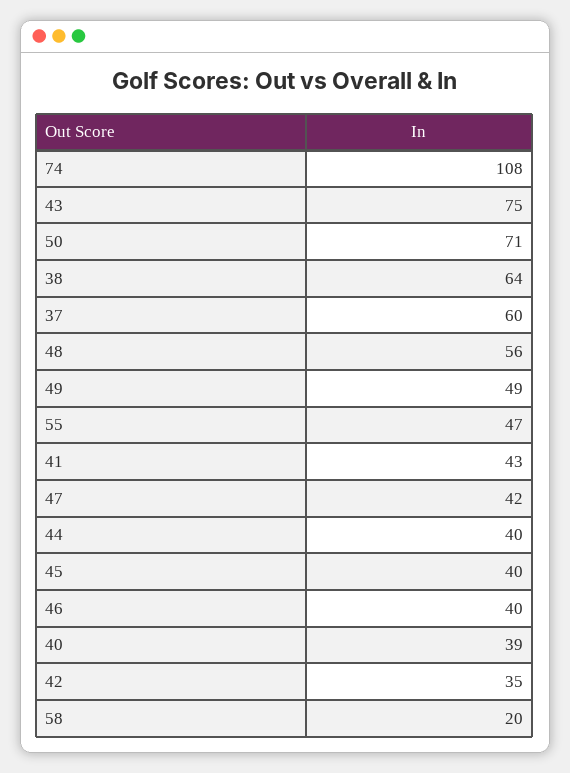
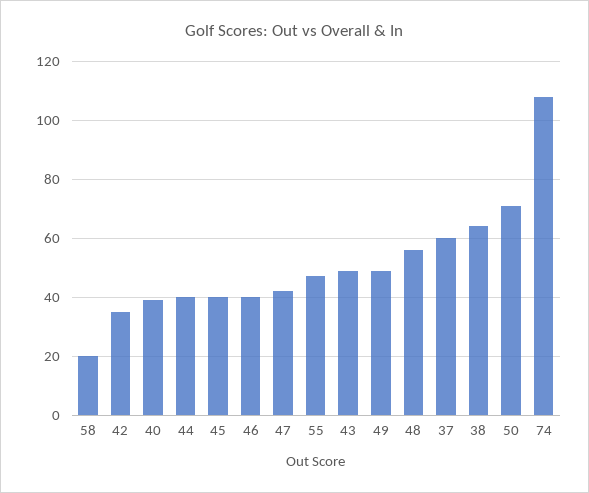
  {
    "74": 108,
-   "43": 75,
+   "43": 50,
    "50": 71,
    "38": 64,
    "37": 60,
    "48": 56,
    "49": 49,
    "55": 47,
-   "41": 43,
    "47": 42,
    "44": 40,
    "45": 40,
    "46": 40,
    "40": 39,
    "42": 35,
    "58": 20
  }

